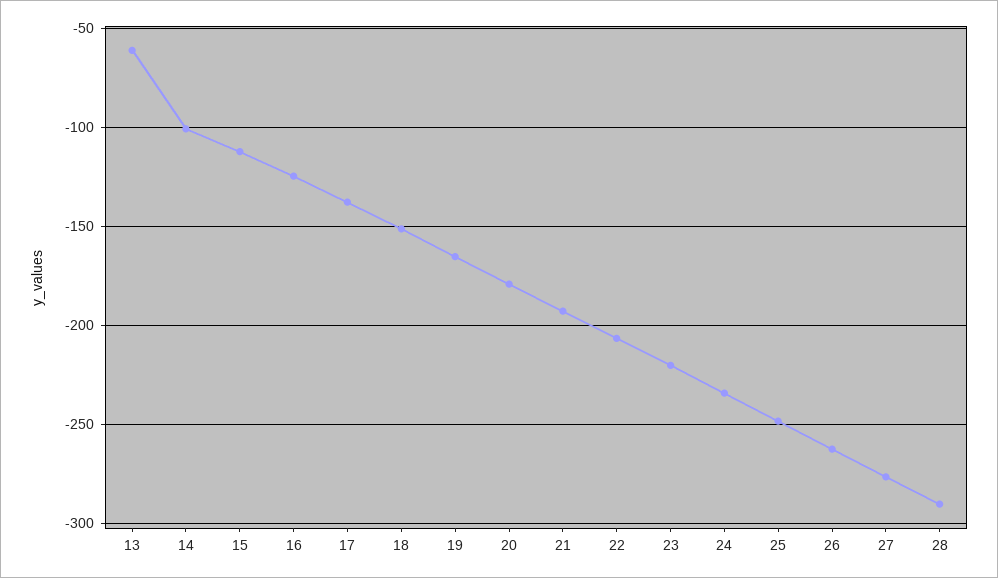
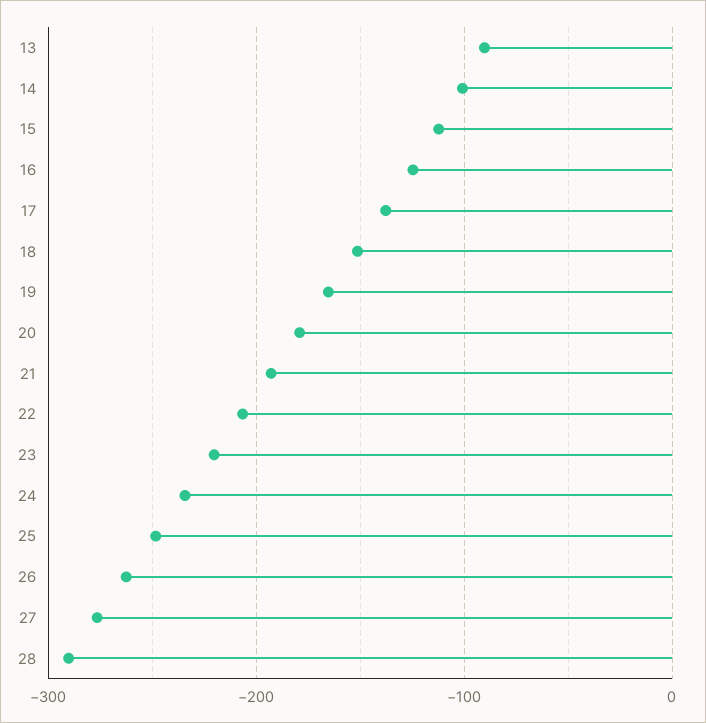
  {
-   "13": -60,
+   "13": -90,
    "14": -100,
    "15": -110,
    "16": -125,
    "17": -140,
    "18": -150,
    "19": -165,
    "20": -180,
    "21": -195,
    "22": -205,
    "23": -220,
    "24": -235,
    "25": -250,
    "26": -265,
    "27": -275,
    "28": -290
  }

